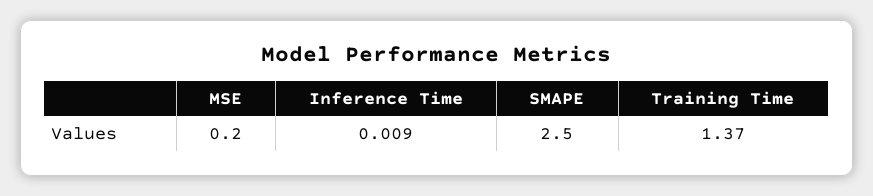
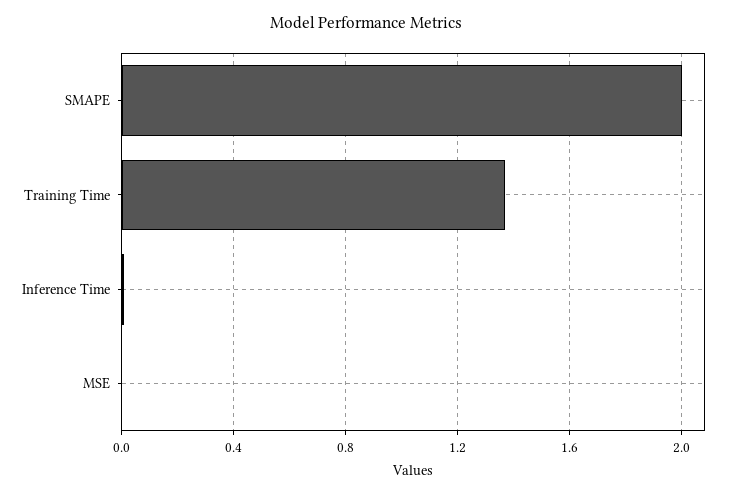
  {
-   "MSE": 0.2,
+   "MSE": 0,
    "Inference Time": 0.009,
-   "SMAPE": 2.5,
+   "SMAPE": 2,
    "Training Time": 1.37
  }

